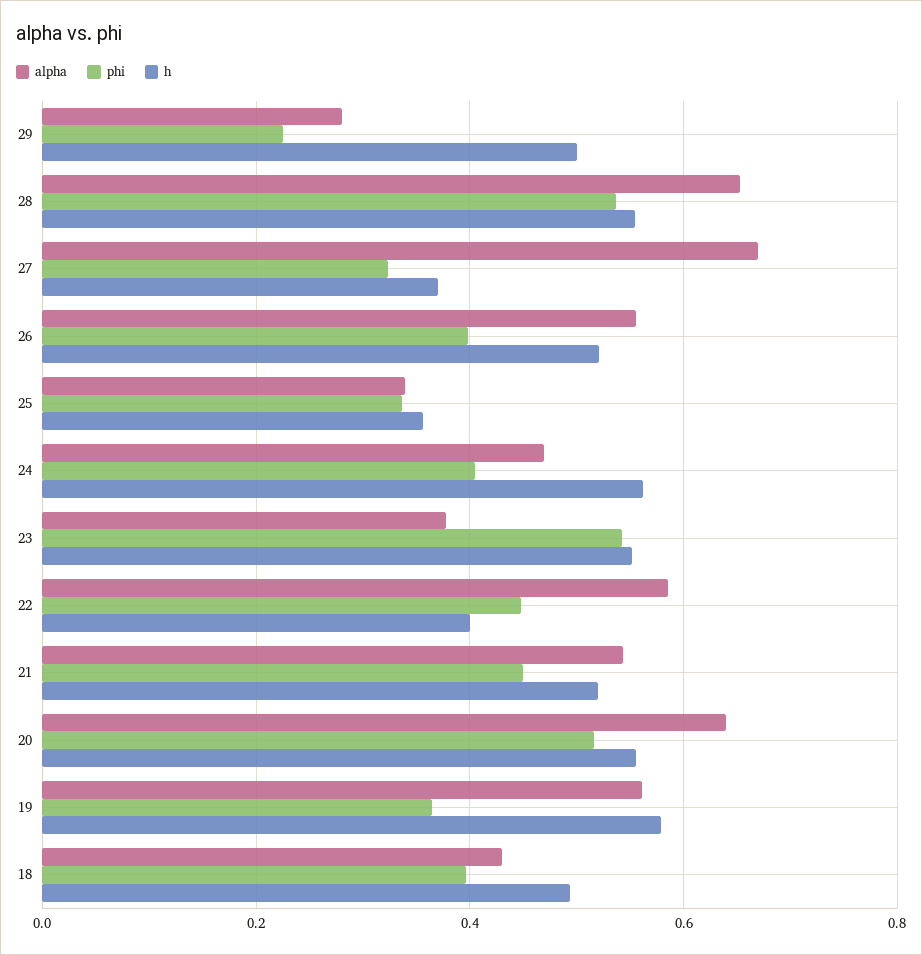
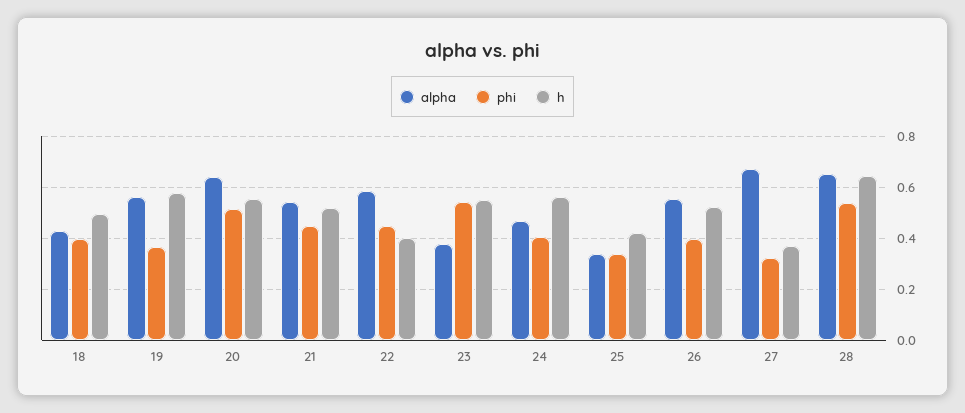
  {
    "alpha": {
-     "29": 0.28,
      "28": 0.66,
      "27": 0.66,
      "26": 0.56,
      "25": 0.34,
      "24": 0.46,
      "23": 0.38,
      "22": 0.58,
      "21": 0.54,
      "20": 0.64,
      "19": 0.56,
      "18": 0.42
    },
    "phi": {
-     "29": 0.22,
      "28": 0.54,
      "27": 0.32,
      "26": 0.4,
      "25": 0.34,
      "24": 0.4,
      "23": 0.54,
      "22": 0.44,
      "21": 0.44,
      "20": 0.52,
      "19": 0.36,
      "18": 0.4
    },
    "h": {
-     "29": 0.5,
-     "28": 0.56,
+     "28": 0.65,
      "27": 0.38,
      "26": 0.52,
-     "25": 0.36,
+     "25": 0.425,
      "24": 0.56,
      "23": 0.56,
      "22": 0.4,
      "21": 0.52,
      "20": 0.56,
      "19": 0.58,
      "18": 0.5
    }
  }

